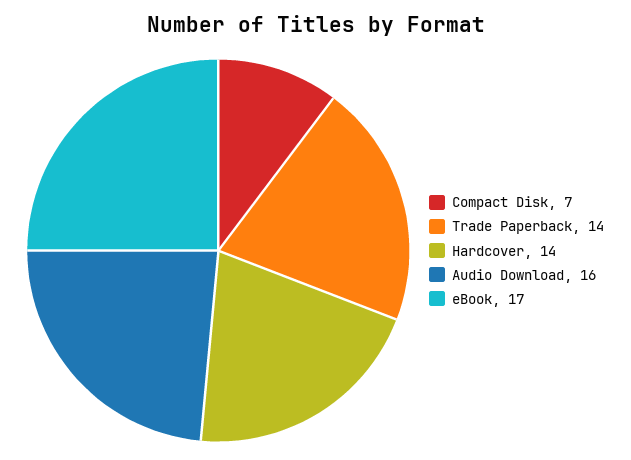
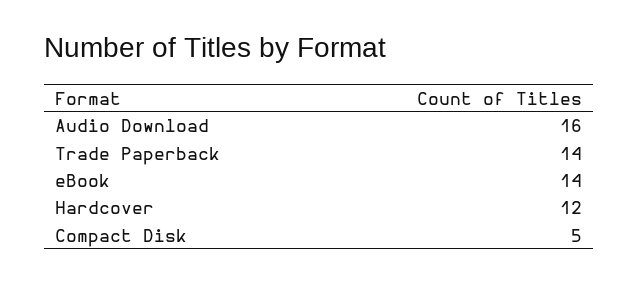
  {
-   "Compact Disk": 7,
+   "Compact Disk": 5,
    "Trade Paperback": 14,
-   "Hardcover": 14,
+   "Hardcover": 12,
    "Audio Download": 16,
-   "eBook": 17
+   "eBook": 14
  }

